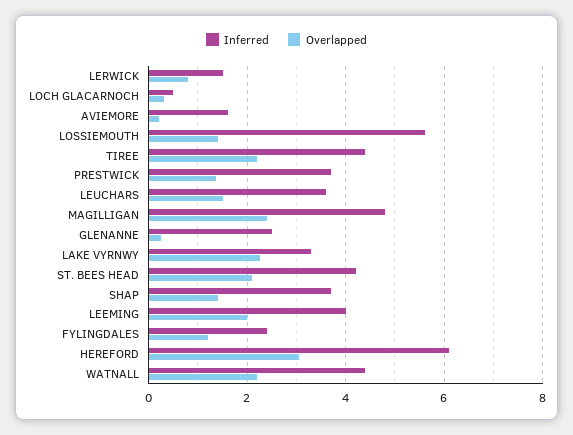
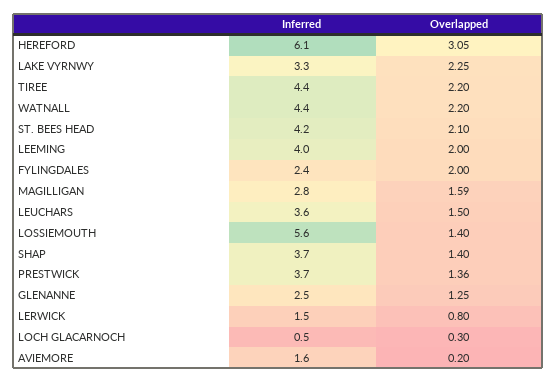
  {
    "Inferred": {
      "LERWICK": 1.5,
      "LOCH GLACARNOCH": 0.5,
      "AVIEMORE": 1.6,
      "LOSSIEMOUTH": 5.6,
      "TIREE": 4.4,
      "PRESTWICK": 3.7,
      "LEUCHARS": 3.6,
-     "MAGILLIGAN": 4.8,
+     "MAGILLIGAN": 2.8,
      "GLENANNE": 2.5,
      "LAKE VYRNWY": 3.3,
      "ST. BEES HEAD": 4.2,
      "SHAP": 3.7,
      "LEEMING": 4,
      "FYLINGDALES": 2.4,
      "HEREFORD": 6.1,
      "WATNALL": 4.4
    },
    "Overlapped": {
      "LERWICK": 0.8,
      "LOCH GLACARNOCH": 0.3,
      "AVIEMORE": 0.2,
      "LOSSIEMOUTH": 1.4,
      "TIREE": 2.2,
      "PRESTWICK": 1.36,
      "LEUCHARS": 1.5,
-     "MAGILLIGAN": 2.4,
+     "MAGILLIGAN": 1.59,
-     "GLENANNE": 0.2,
+     "GLENANNE": 1.25,
      "LAKE VYRNWY": 2.25,
      "ST. BEES HEAD": 2.1,
      "SHAP": 1.4,
      "LEEMING": 2,
-     "FYLINGDALES": 1.2,
+     "FYLINGDALES": 2,
      "HEREFORD": 3.05,
      "WATNALL": 2.2
    }
  }

